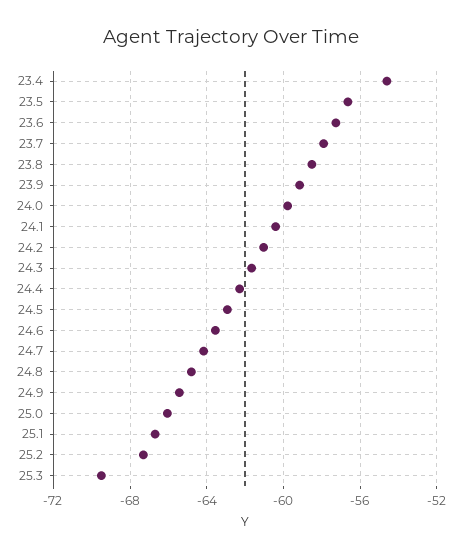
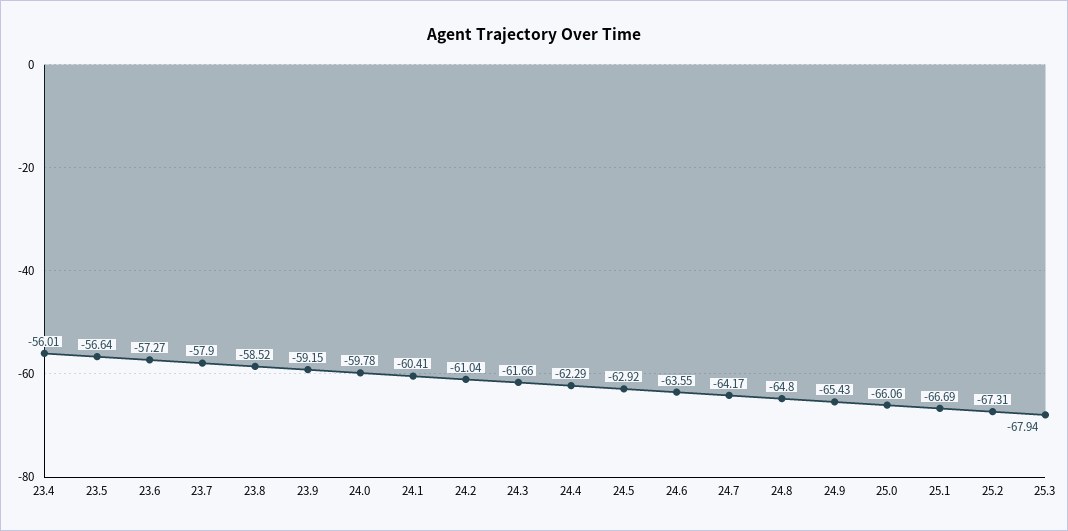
  {
-   "23.4": -54.5,
+   "23.4": -56.01,
    "23.5": -56.64,
    "23.6": -57.27,
    "23.7": -57.9,
    "23.8": -58.52,
    "23.9": -59.15,
    "24.0": -59.78,
    "24.1": -60.41,
    "24.2": -61.04,
    "24.3": -61.66,
    "24.4": -62.29,
    "24.5": -62.92,
    "24.6": -63.55,
    "24.7": -64.17,
    "24.8": -64.8,
    "24.9": -65.43,
    "25.0": -66.06,
    "25.1": -66.69,
    "25.2": -67.31,
-   "25.3": -69.5
+   "25.3": -67.94
  }

